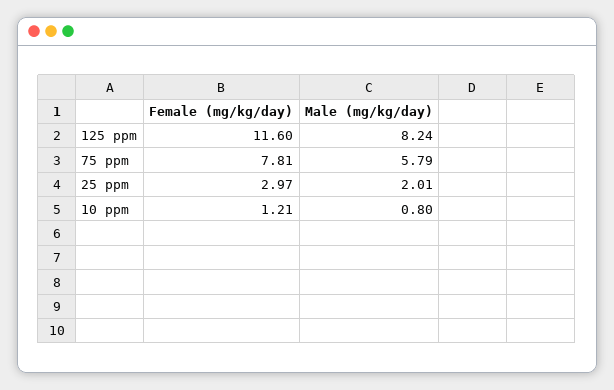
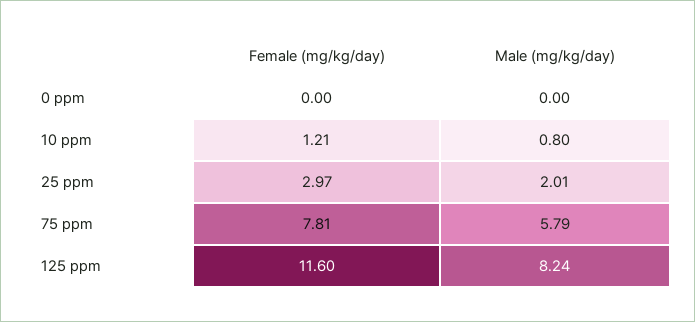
  {
    "Female (mg/kg/day)": {
      "125 ppm": 11.6,
      "75 ppm": 7.81,
      "25 ppm": 2.97,
-     "10 ppm": 1.21
+     "10 ppm": 1.21,
+     "0 ppm": 0
    },
    "Male (mg/kg/day)": {
      "125 ppm": 8.24,
      "75 ppm": 5.79,
      "25 ppm": 2.01,
-     "10 ppm": 0.8
+     "10 ppm": 0.8,
+     "0 ppm": 0
    }
  }

